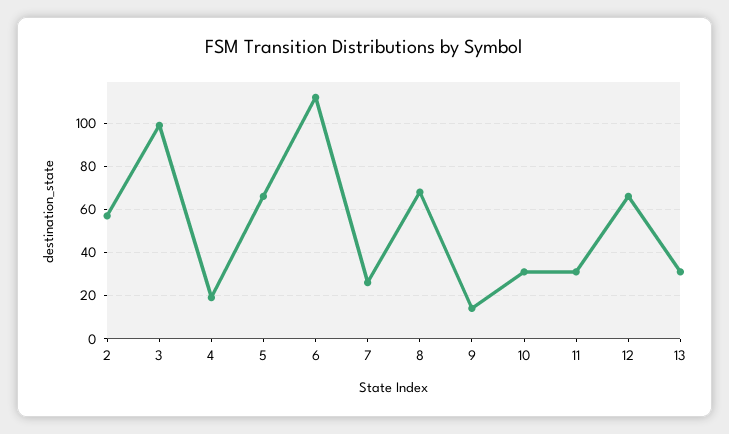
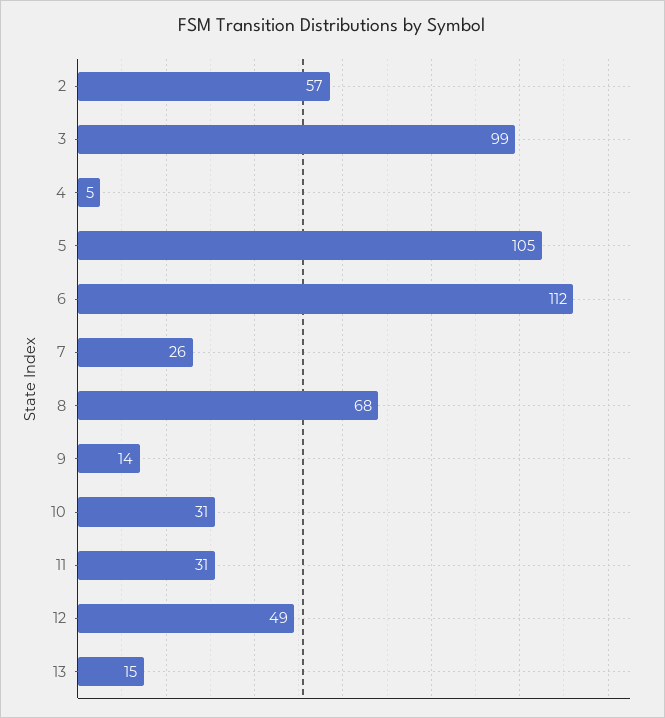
  {
    "2": 57,
    "3": 99,
-   "4": 20,
+   "4": 5,
-   "5": 65,
+   "5": 105,
    "6": 112,
    "7": 26,
    "8": 68,
    "9": 14,
    "10": 31,
    "11": 31,
-   "12": 65,
+   "12": 49,
-   "13": 30
+   "13": 15
  }

